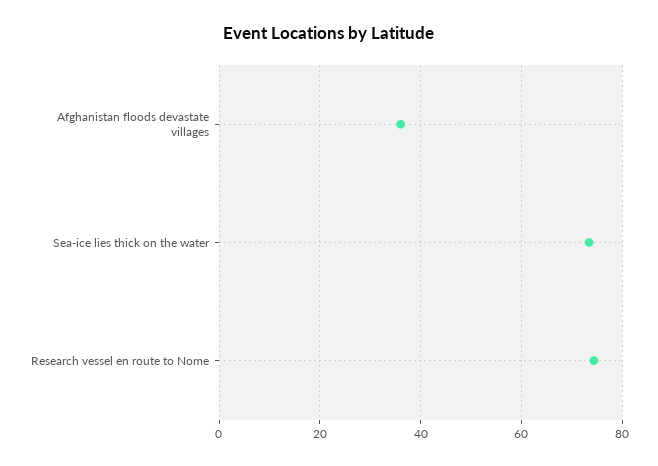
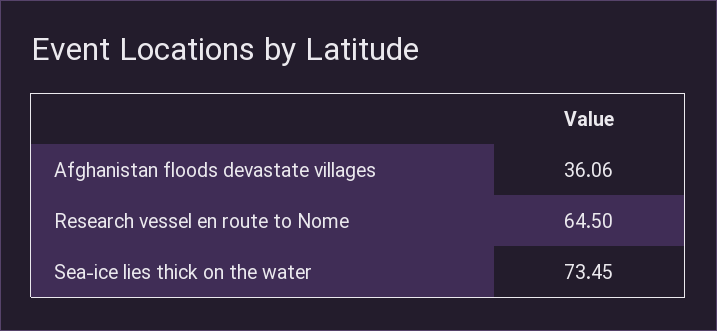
  {
    "Afghanistan floods devastate villages": 36.06,
    "Sea-ice lies thick on the water": 73.45,
-   "Research vessel en route to Nome": 74
+   "Research vessel en route to Nome": 64.5
  }

